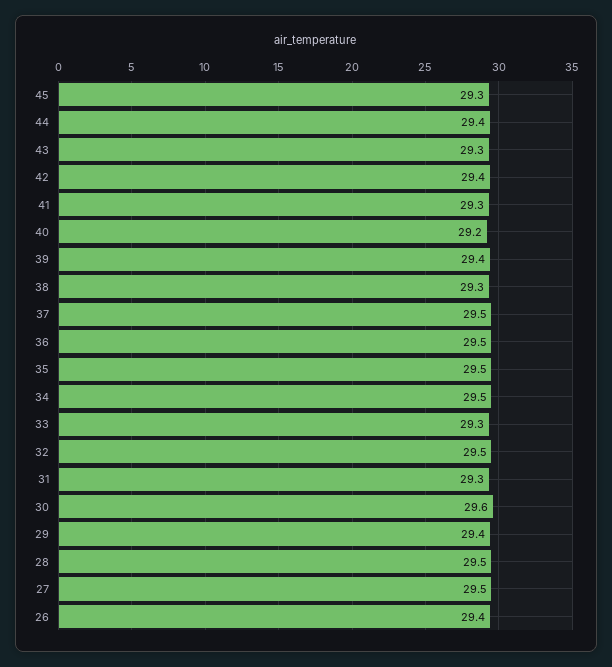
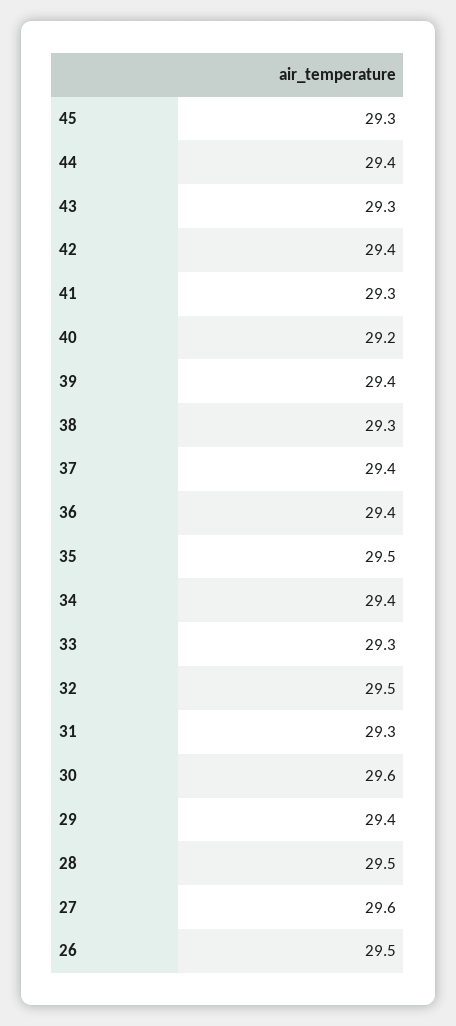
  {
    "45": 29.3,
    "44": 29.4,
    "43": 29.3,
    "42": 29.4,
    "41": 29.3,
    "40": 29.2,
    "39": 29.4,
    "38": 29.3,
-   "37": 29.5,
+   "37": 29.4,
-   "36": 29.5,
+   "36": 29.4,
    "35": 29.5,
-   "34": 29.5,
+   "34": 29.4,
    "33": 29.3,
    "32": 29.5,
    "31": 29.3,
    "30": 29.6,
    "29": 29.4,
    "28": 29.5,
-   "27": 29.5,
+   "27": 29.6,
-   "26": 29.4
+   "26": 29.5
  }

